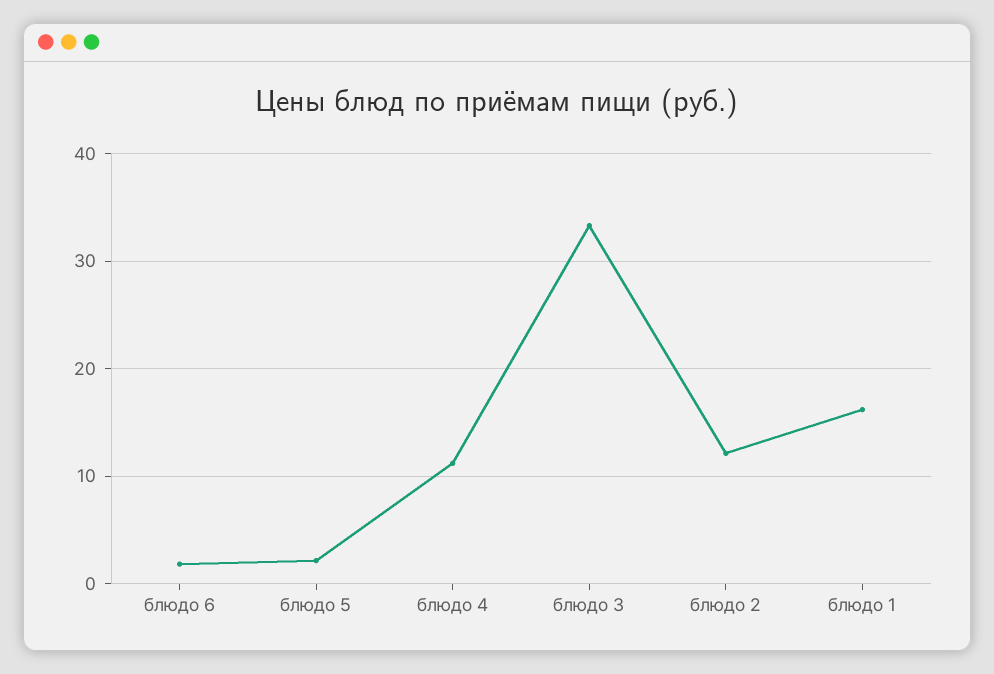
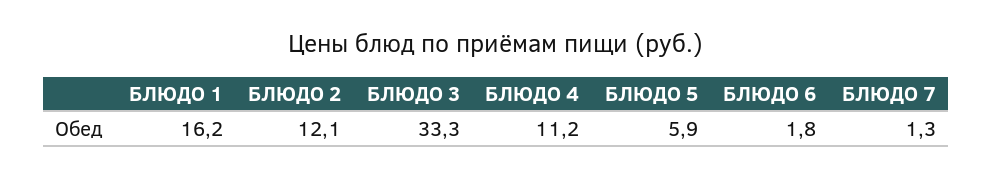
  {
    "блюдо 6": 1.8,
-   "блюдо 5": 2,
+   "блюдо 5": 5.9,
    "блюдо 4": 11.2,
    "блюдо 3": 33.3,
    "блюдо 2": 12.1,
-   "блюдо 1": 16.2
+   "блюдо 1": 16.2,
+   "БЛЮДО 7": 1.3
  }

